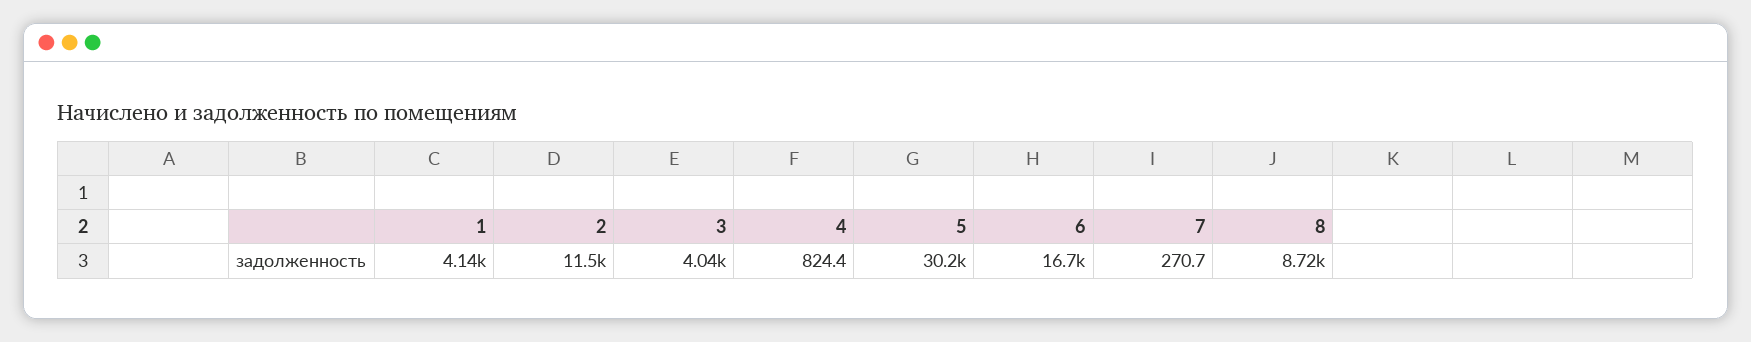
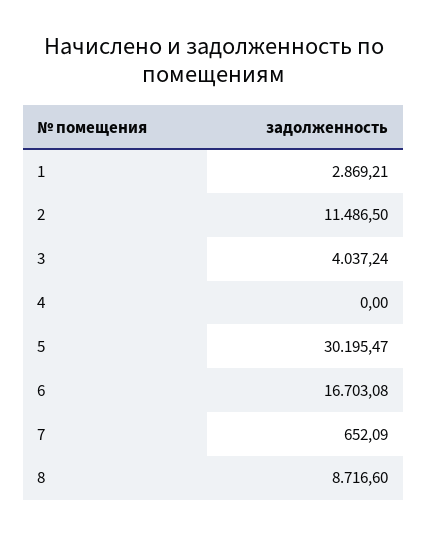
  {
-   "1": 4140,
+   "1": 2869.21,
    "2": 11486.5,
    "3": 4037.24,
-   "4": 824.4,
+   "4": 0,
    "5": 30195.47,
    "6": 16703.08,
-   "7": 270.7,
+   "7": 652.09,
    "8": 8716.6
  }

